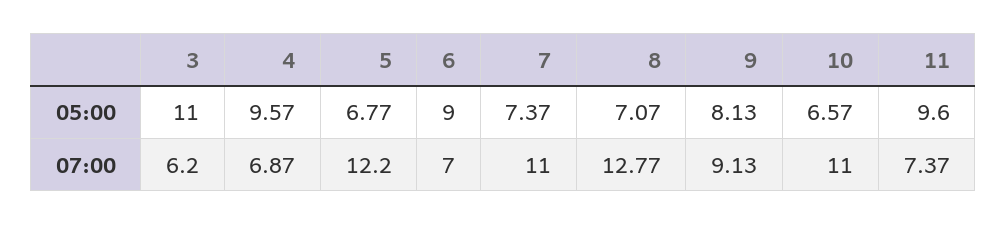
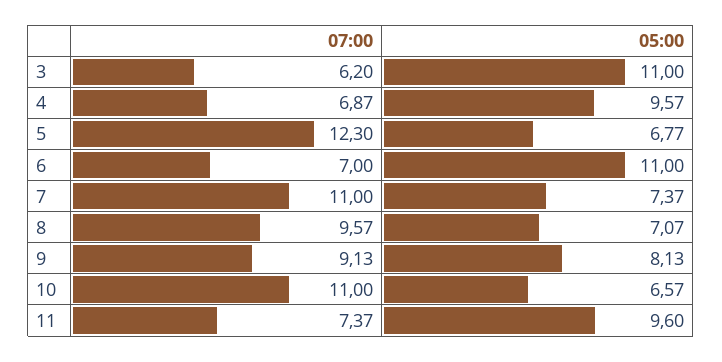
  {
    "3": {
      "05:00": 11,
      "07:00": 6.2
    },
    "4": {
      "05:00": 9.57,
      "07:00": 6.87
    },
    "5": {
      "05:00": 6.77,
-     "07:00": 12.2
+     "07:00": 12.3
    },
    "6": {
-     "05:00": 9,
+     "05:00": 11,
      "07:00": 7
    },
    "7": {
      "05:00": 7.37,
      "07:00": 11
    },
    "8": {
      "05:00": 7.07,
-     "07:00": 12.77
+     "07:00": 9.57
    },
    "9": {
      "05:00": 8.13,
      "07:00": 9.13
    },
    "10": {
      "05:00": 6.57,
      "07:00": 11
    },
    "11": {
      "05:00": 9.6,
      "07:00": 7.37
    }
  }

